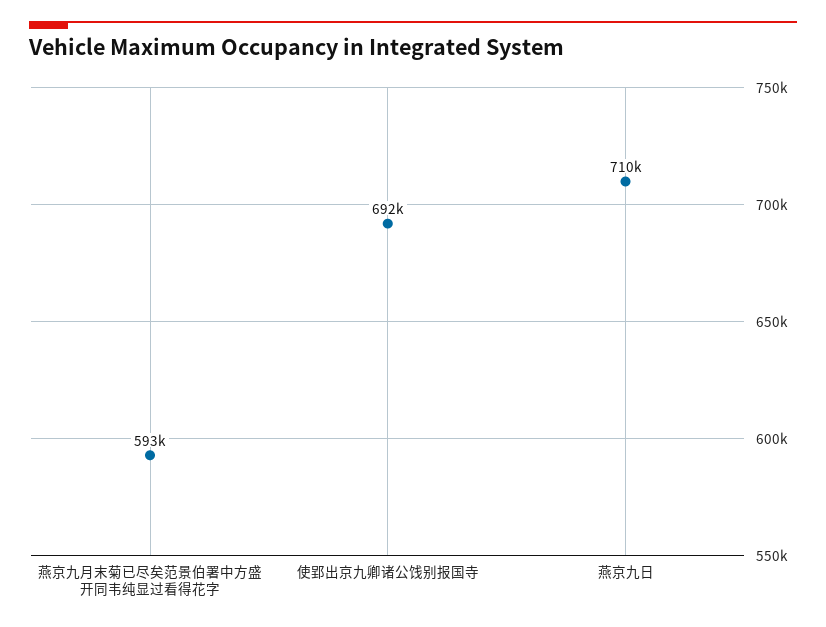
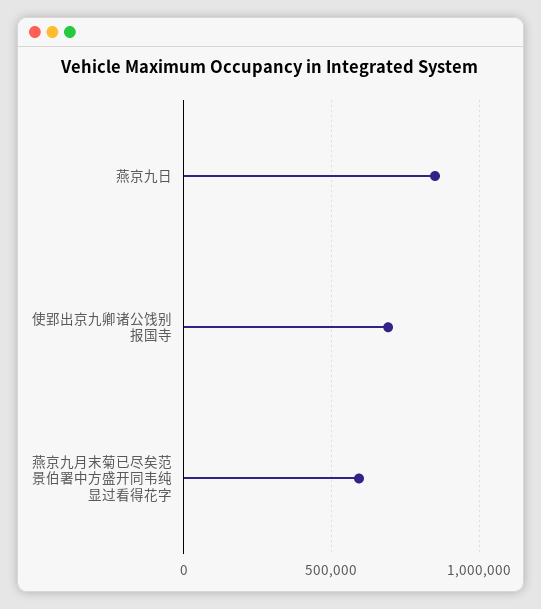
  {
    "燕京九月末菊已尽矣范景伯署中方盛开同韦纯显过看得花字": 593000,
    "使郢出京九卿诸公饯别报国寺": 692000,
-   "燕京九日": 710000
+   "燕京九日": 850000
  }

